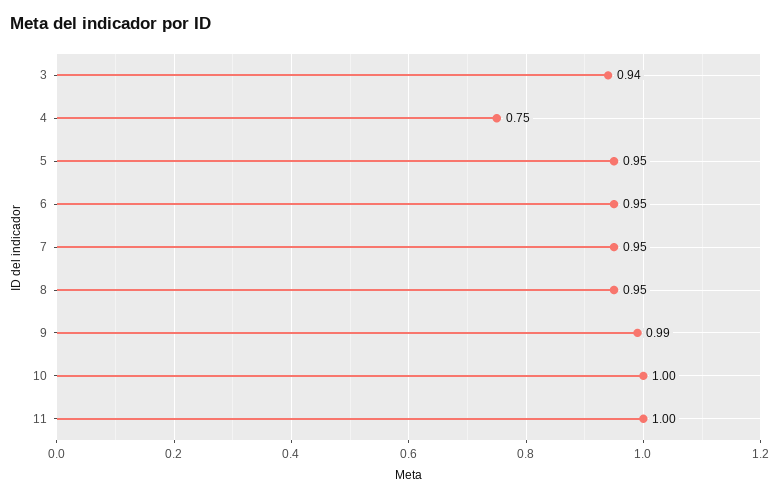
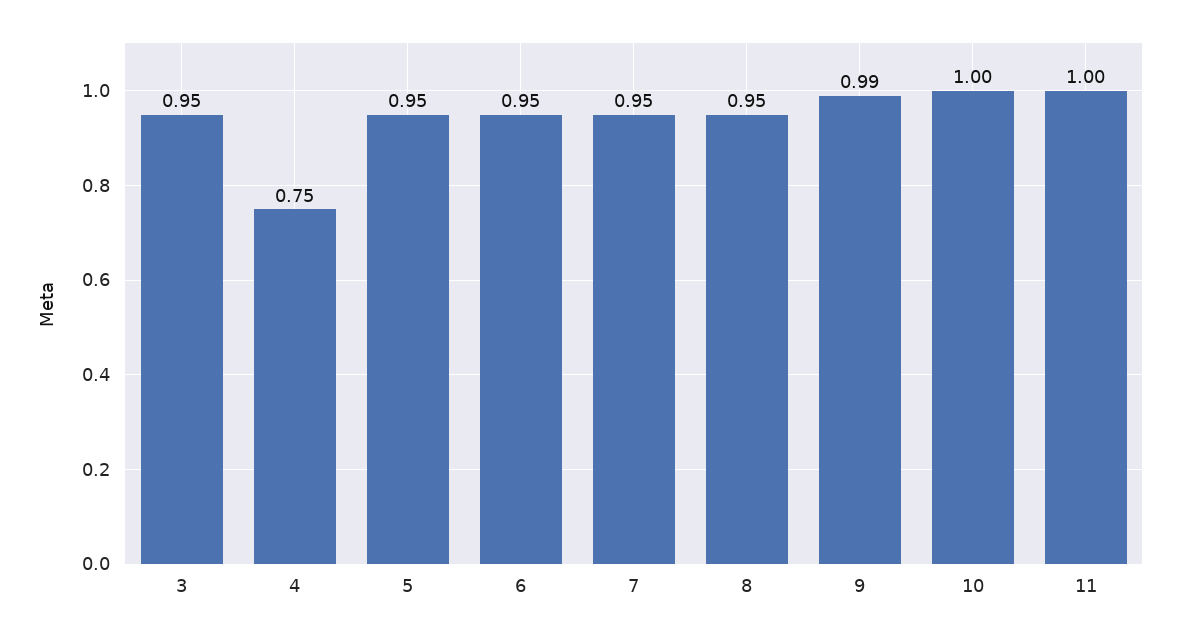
  {
-   "3": 0.94,
+   "3": 0.95,
    "4": 0.75,
    "5": 0.95,
    "6": 0.95,
    "7": 0.95,
    "8": 0.95,
    "9": 0.99,
    "10": 1,
    "11": 1
  }

